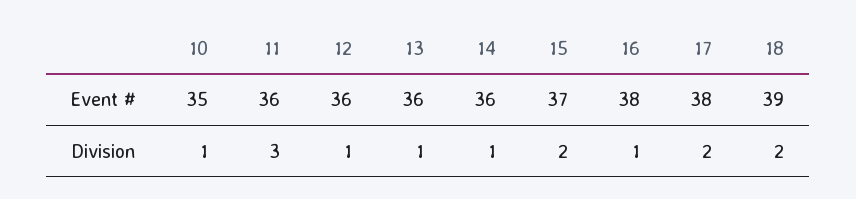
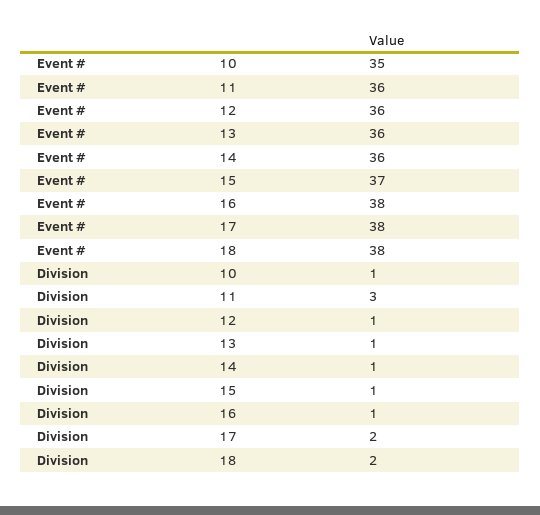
  {
    "10": {
      "Event #": 35,
      "Division": 1
    },
    "11": {
      "Event #": 36,
      "Division": 3
    },
    "12": {
      "Event #": 36,
      "Division": 1
    },
    "13": {
      "Event #": 36,
      "Division": 1
    },
    "14": {
      "Event #": 36,
      "Division": 1
    },
    "15": {
      "Event #": 37,
-     "Division": 2
+     "Division": 1
    },
    "16": {
      "Event #": 38,
      "Division": 1
    },
    "17": {
      "Event #": 38,
      "Division": 2
    },
    "18": {
-     "Event #": 39,
+     "Event #": 38,
      "Division": 2
    }
  }

